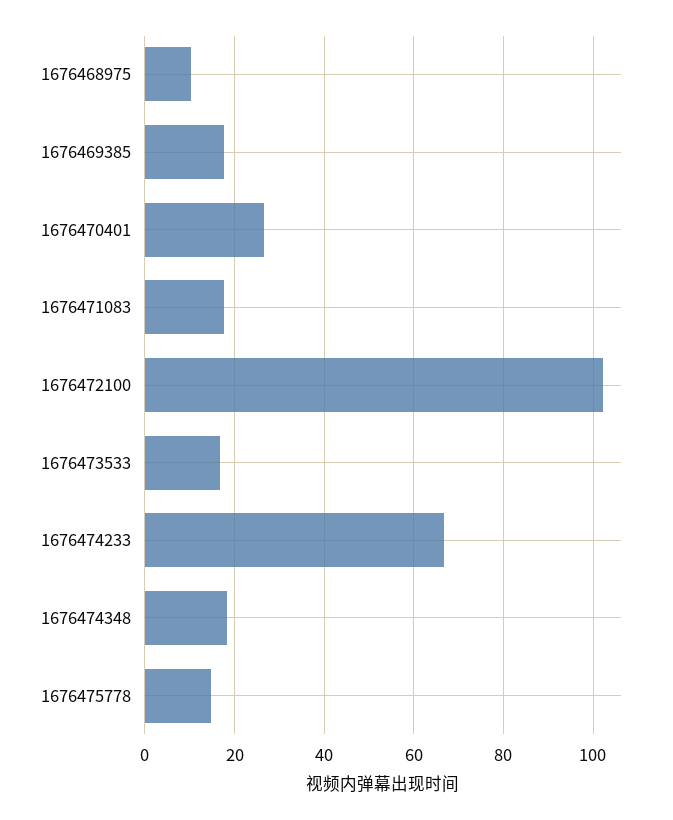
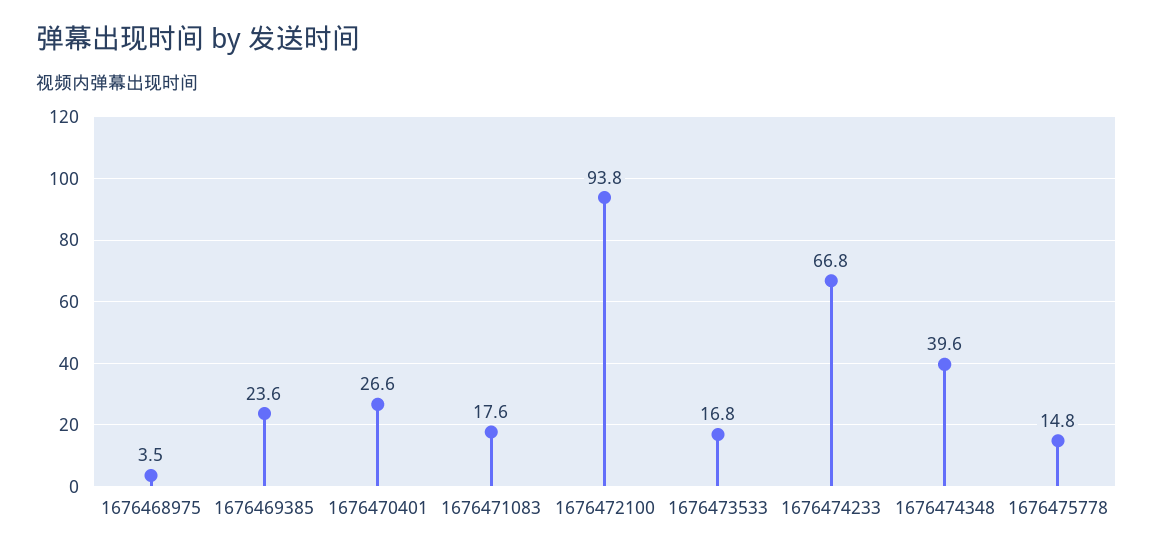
  {
-   "1676468975": 10,
+   "1676468975": 3.5,
-   "1676469385": 18,
+   "1676469385": 23.6,
    "1676470401": 26.6,
    "1676471083": 17.6,
-   "1676472100": 102,
+   "1676472100": 93.8,
    "1676473533": 16.8,
    "1676474233": 66.8,
-   "1676474348": 18,
+   "1676474348": 39.6,
    "1676475778": 14.8
  }

